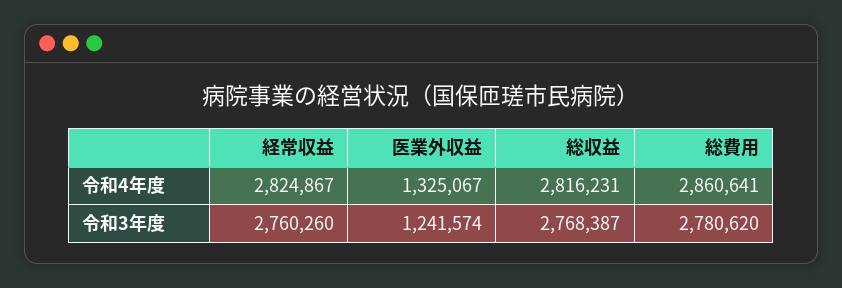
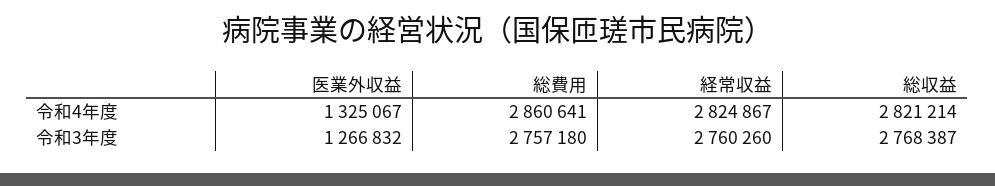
  {
    "経常収益": {
      "令和4年度": 2824867,
      "令和3年度": 2760260
    },
    "医業外収益": {
      "令和4年度": 1325067,
-     "令和3年度": 1241574
+     "令和3年度": 1266832
    },
    "総収益": {
-     "令和4年度": 2816231,
+     "令和4年度": 2821214,
      "令和3年度": 2768387
    },
    "総費用": {
      "令和4年度": 2860641,
-     "令和3年度": 2780620
+     "令和3年度": 2757180
    }
  }

